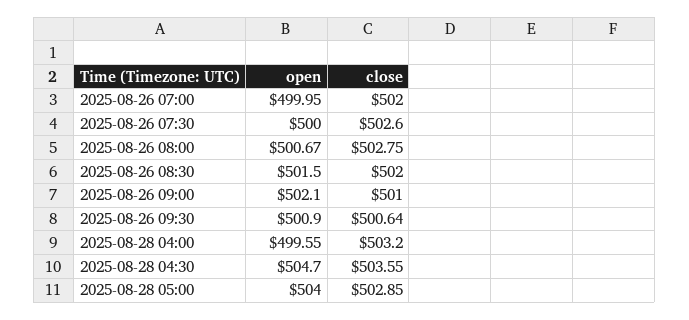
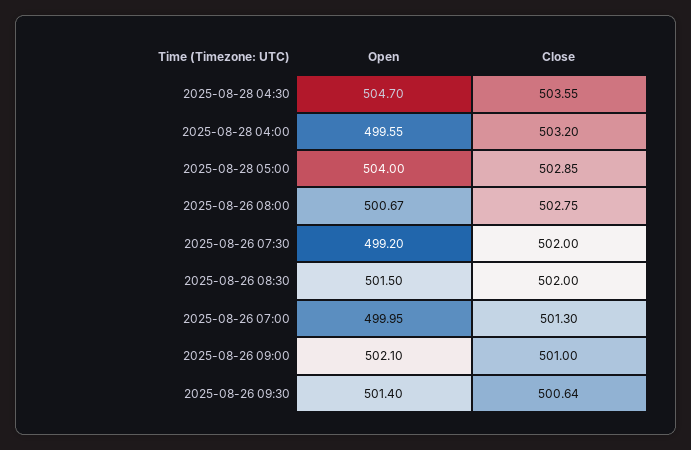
  {
    "open": {
      "2025-08-26 07:00": 499.95,
-     "2025-08-26 07:30": 500,
+     "2025-08-26 07:30": 499.2,
      "2025-08-26 08:00": 500.67,
      "2025-08-26 08:30": 501.5,
      "2025-08-26 09:00": 502.1,
-     "2025-08-26 09:30": 500.9,
+     "2025-08-26 09:30": 501.4,
      "2025-08-28 04:00": 499.55,
      "2025-08-28 04:30": 504.7,
      "2025-08-28 05:00": 504
    },
    "close": {
-     "2025-08-26 07:00": 502,
+     "2025-08-26 07:00": 501.3,
-     "2025-08-26 07:30": 502.6,
+     "2025-08-26 07:30": 502,
      "2025-08-26 08:00": 502.75,
      "2025-08-26 08:30": 502,
      "2025-08-26 09:00": 501,
      "2025-08-26 09:30": 500.64,
      "2025-08-28 04:00": 503.2,
      "2025-08-28 04:30": 503.55,
      "2025-08-28 05:00": 502.85
    }
  }

